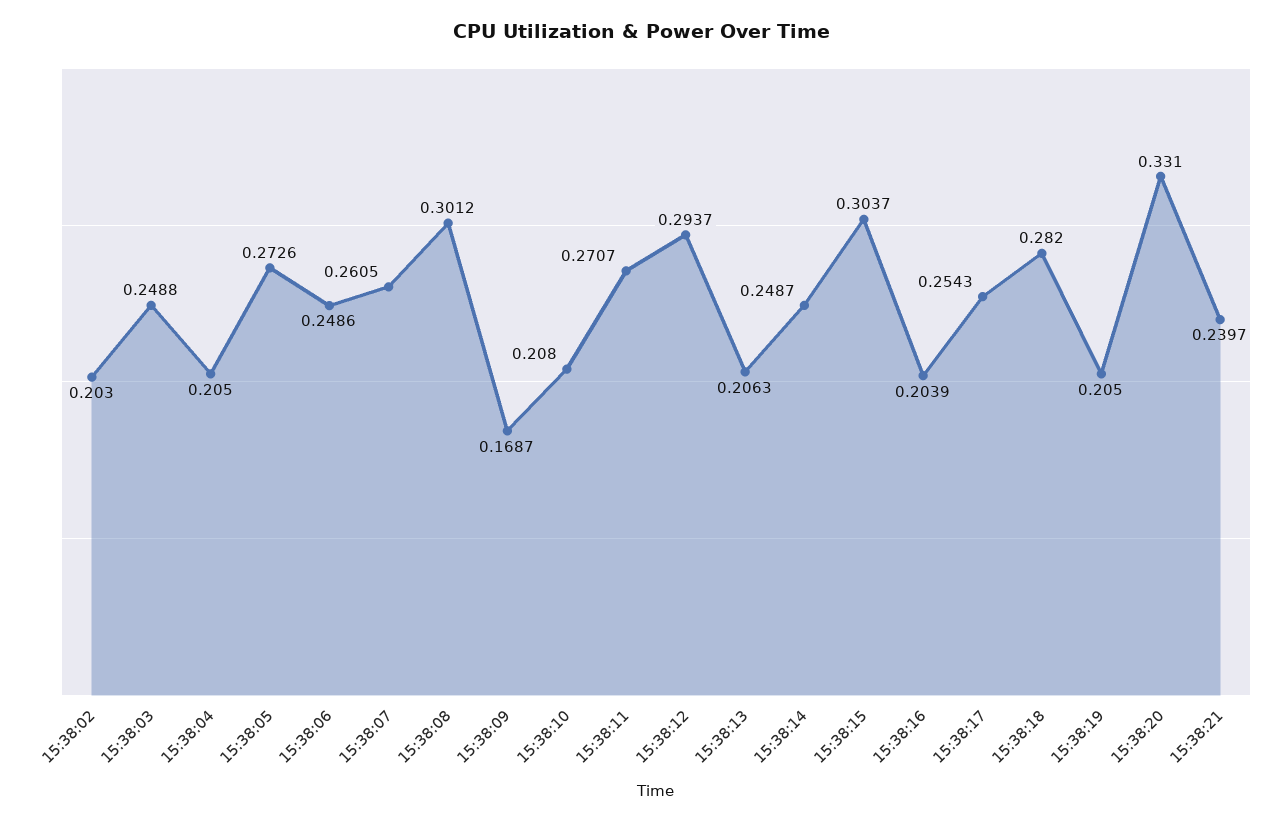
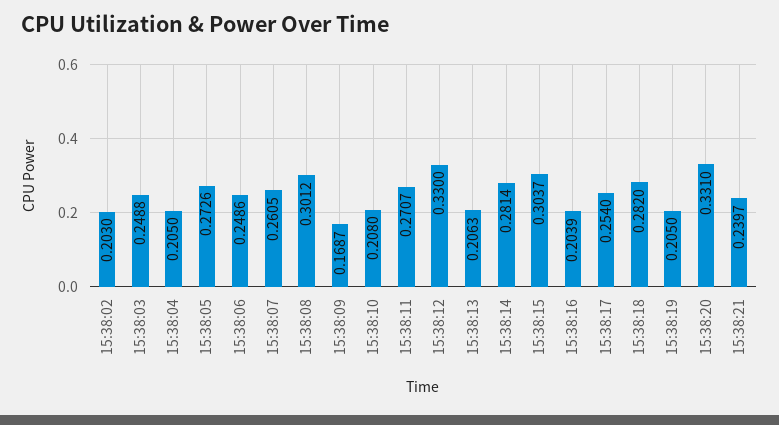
  {
    "15:38:02": 0.203,
    "15:38:03": 0.2488,
    "15:38:04": 0.205,
    "15:38:05": 0.2726,
    "15:38:06": 0.2486,
    "15:38:07": 0.2605,
    "15:38:08": 0.3012,
    "15:38:09": 0.1687,
    "15:38:10": 0.208,
    "15:38:11": 0.2707,
-   "15:38:12": 0.2937,
+   "15:38:12": 0.33,
    "15:38:13": 0.2063,
-   "15:38:14": 0.2487,
+   "15:38:14": 0.2814,
    "15:38:15": 0.3037,
    "15:38:16": 0.2039,
-   "15:38:17": 0.2543,
+   "15:38:17": 0.254,
    "15:38:18": 0.282,
    "15:38:19": 0.205,
    "15:38:20": 0.331,
    "15:38:21": 0.2397
  }

